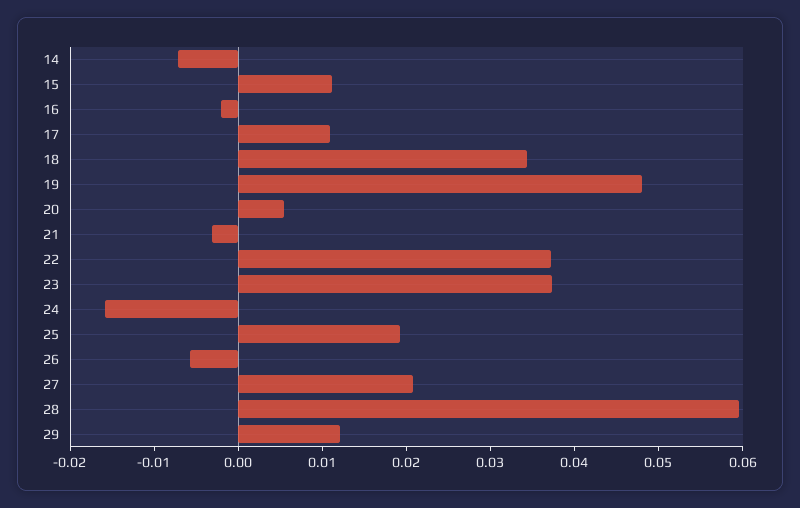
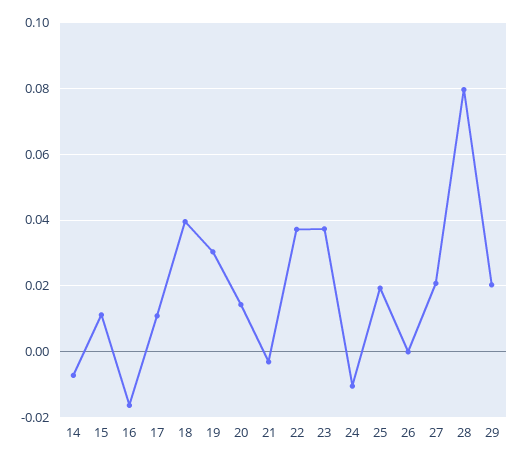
  {
    "14": -0.008,
    "15": 0.012,
-   "16": -0.002,
+   "16": -0.016,
    "17": 0.01,
-   "18": 0.034,
+   "18": 0.04,
-   "19": 0.048,
+   "19": 0.03,
-   "20": 0.006,
+   "20": 0.014,
    "21": -0.004,
    "22": 0.038,
    "23": 0.038,
-   "24": -0.016,
+   "24": -0.01,
    "25": 0.02,
-   "26": -0.006,
+   "26": 0,
    "27": 0.02,
-   "28": 0.06,
+   "28": 0.08,
-   "29": 0.012
+   "29": 0.02
  }

